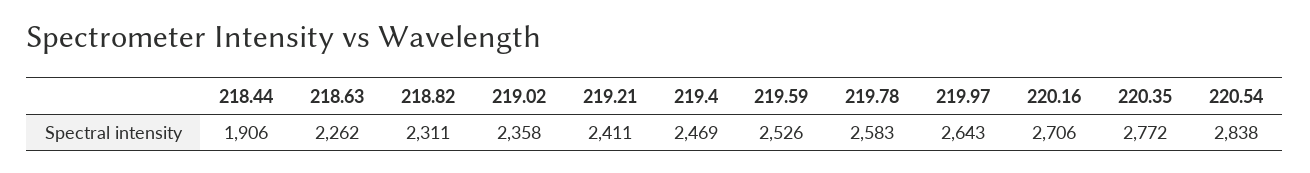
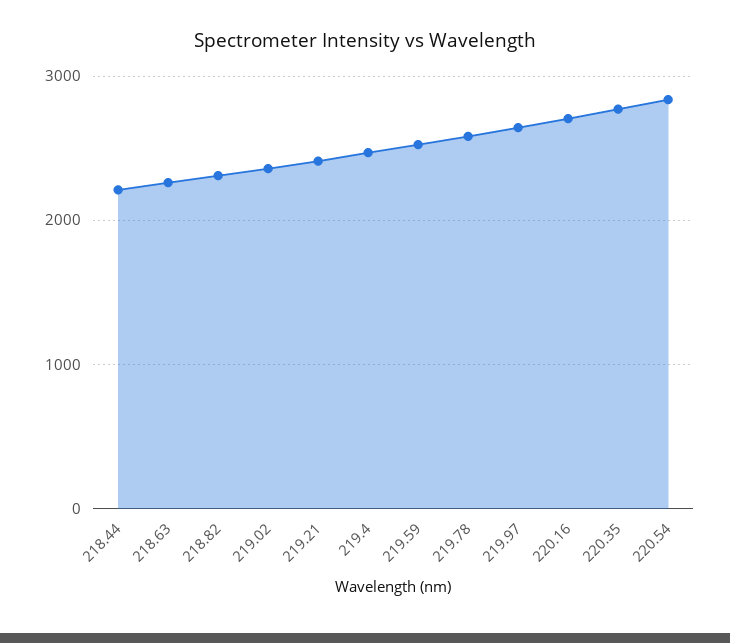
  {
-   "218.44": 1906,
+   "218.44": 2200,
    "218.63": 2262,
    "218.82": 2311,
    "219.02": 2358,
    "219.21": 2411,
    "219.4": 2469,
    "219.59": 2526,
    "219.78": 2583,
    "219.97": 2643,
    "220.16": 2706,
    "220.35": 2772,
    "220.54": 2838
  }

